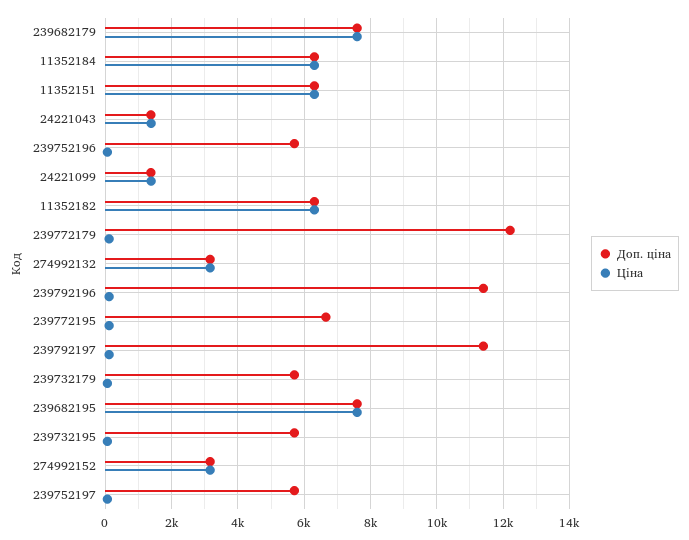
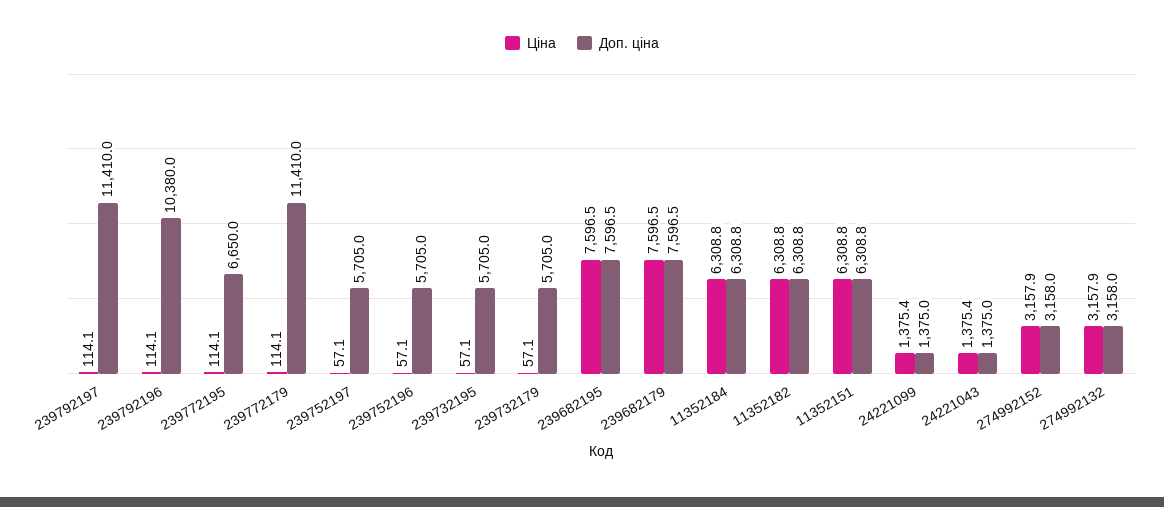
  {
    "Доп. ціна": {
      "239682179": 7596.5,
      "11352184": 6308.8,
      "11352151": 6308.8,
      "24221043": 1375,
      "239752196": 5705,
      "24221099": 1375,
      "11352182": 6308.8,
-     "239772179": 12200,
+     "239772179": 11410,
      "274992132": 3158,
-     "239792196": 11400,
+     "239792196": 10380,
      "239772195": 6650,
      "239792197": 11410,
      "239732179": 5705,
      "239682195": 7596.5,
      "239732195": 5705,
      "274992152": 3158,
      "239752197": 5705
    },
    "Ціна": {
      "239682179": 7596.5,
      "11352184": 6308.8,
      "11352151": 6308.8,
      "24221043": 1375.4,
      "239752196": 57.1,
      "24221099": 1375.4,
      "11352182": 6308.8,
      "239772179": 114.1,
      "274992132": 3157.9,
      "239792196": 114.1,
      "239772195": 114.1,
      "239792197": 114.1,
      "239732179": 57.1,
      "239682195": 7596.5,
      "239732195": 57.1,
      "274992152": 3157.9,
      "239752197": 57.1
    }
  }

